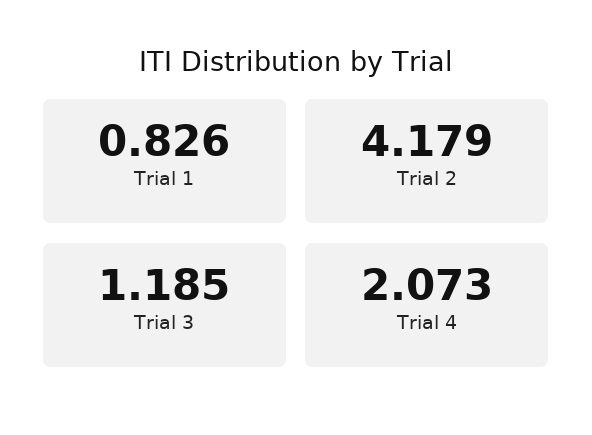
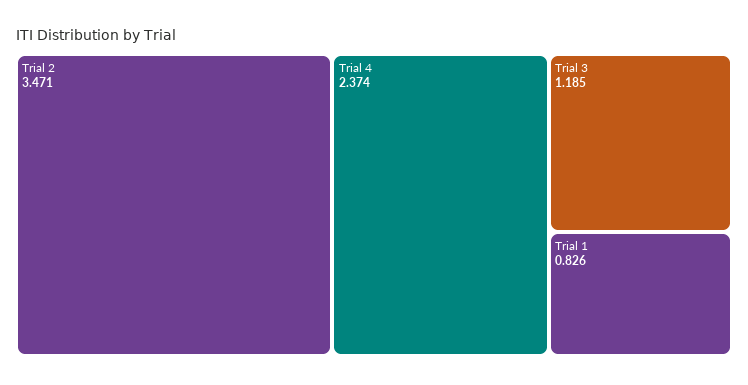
  {
    "Trial 1": 0.826,
-   "Trial 2": 4.179,
+   "Trial 2": 3.471,
    "Trial 3": 1.185,
-   "Trial 4": 2.073
+   "Trial 4": 2.374
  }

